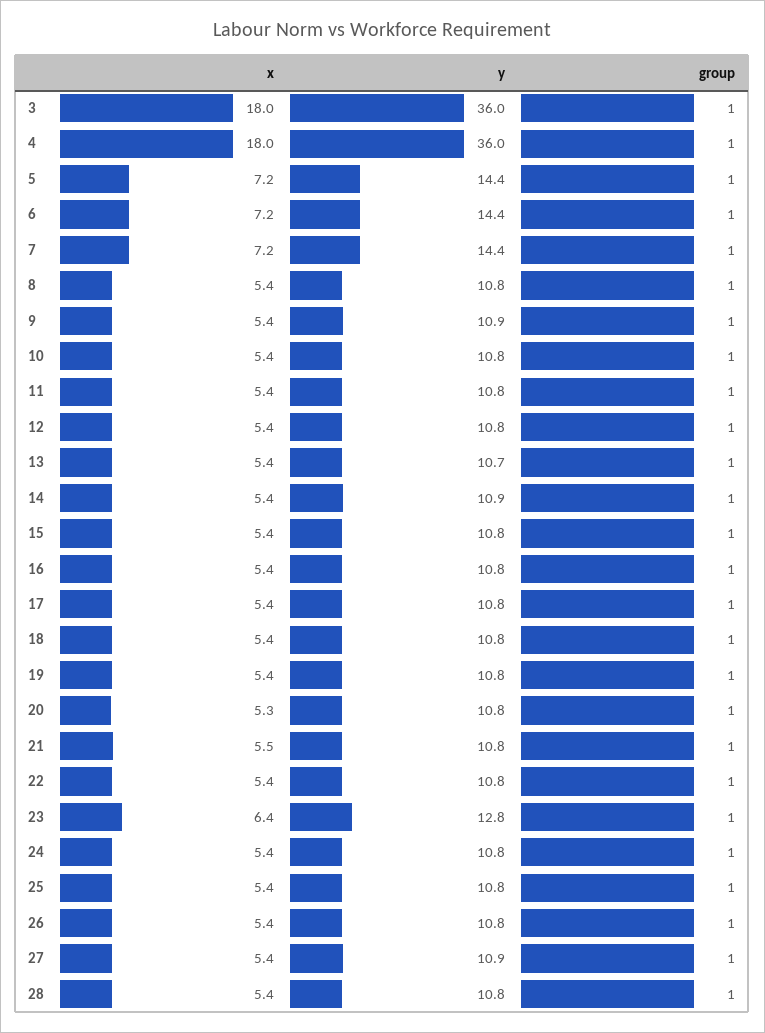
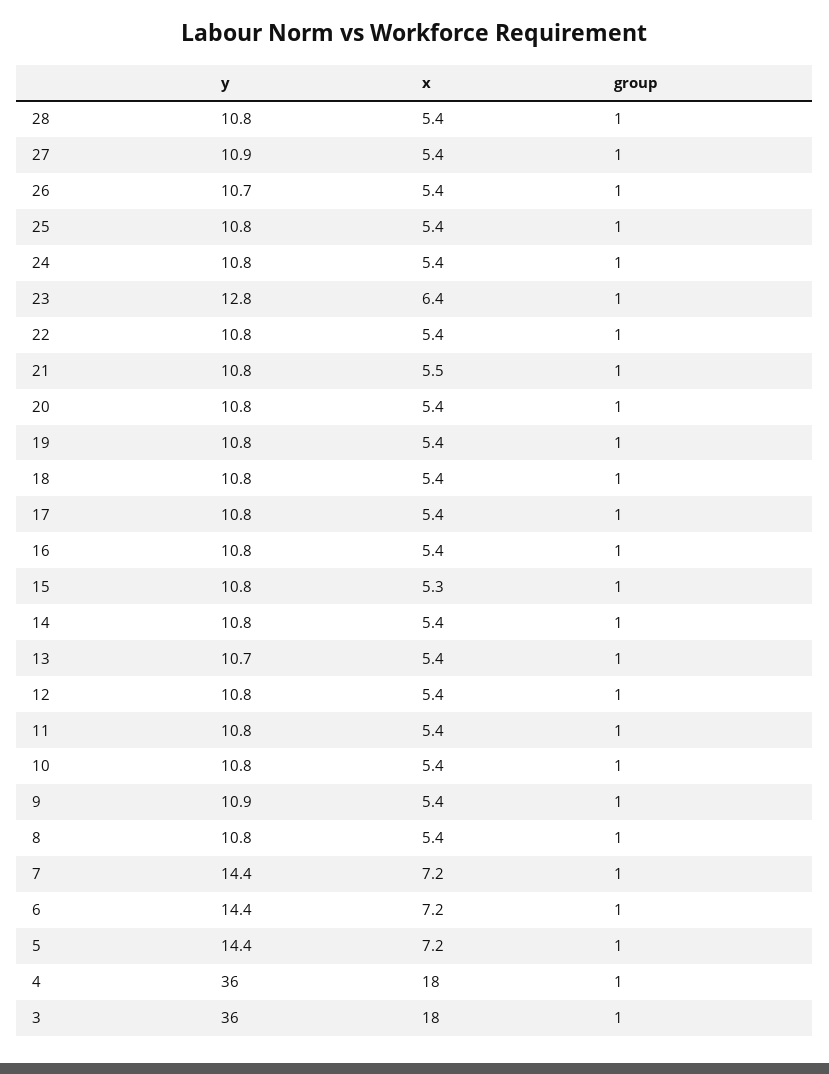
  {
    "x": {
      "3": 18,
      "4": 18,
      "5": 7.2,
      "6": 7.2,
      "7": 7.2,
      "8": 5.4,
      "9": 5.4,
      "10": 5.4,
      "11": 5.4,
      "12": 5.4,
      "13": 5.4,
      "14": 5.4,
-     "15": 5.4,
+     "15": 5.3,
      "16": 5.4,
      "17": 5.4,
      "18": 5.4,
      "19": 5.4,
-     "20": 5.3,
+     "20": 5.4,
      "21": 5.5,
      "22": 5.4,
      "23": 6.4,
      "24": 5.4,
      "25": 5.4,
      "26": 5.4,
      "27": 5.4,
      "28": 5.4
    },
    "y": {
      "3": 36,
      "4": 36,
      "5": 14.4,
      "6": 14.4,
      "7": 14.4,
      "8": 10.8,
      "9": 10.9,
      "10": 10.8,
      "11": 10.8,
      "12": 10.8,
      "13": 10.7,
-     "14": 10.9,
+     "14": 10.8,
      "15": 10.8,
      "16": 10.8,
      "17": 10.8,
      "18": 10.8,
      "19": 10.8,
      "20": 10.8,
      "21": 10.8,
      "22": 10.8,
      "23": 12.8,
      "24": 10.8,
      "25": 10.8,
-     "26": 10.8,
+     "26": 10.7,
      "27": 10.9,
      "28": 10.8
    },
    "group": {
      "3": 1,
      "4": 1,
      "5": 1,
      "6": 1,
      "7": 1,
      "8": 1,
      "9": 1,
      "10": 1,
      "11": 1,
      "12": 1,
      "13": 1,
      "14": 1,
      "15": 1,
      "16": 1,
      "17": 1,
      "18": 1,
      "19": 1,
      "20": 1,
      "21": 1,
      "22": 1,
      "23": 1,
      "24": 1,
      "25": 1,
      "26": 1,
      "27": 1,
      "28": 1
    }
  }

